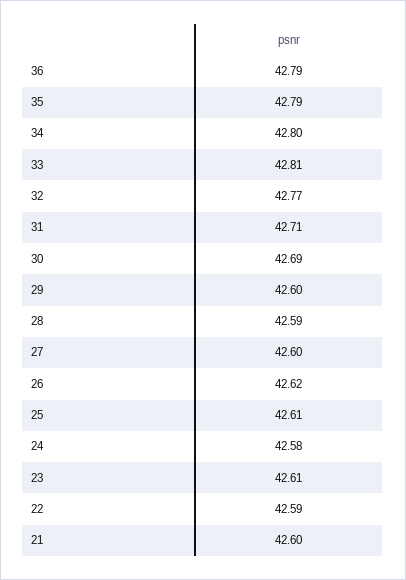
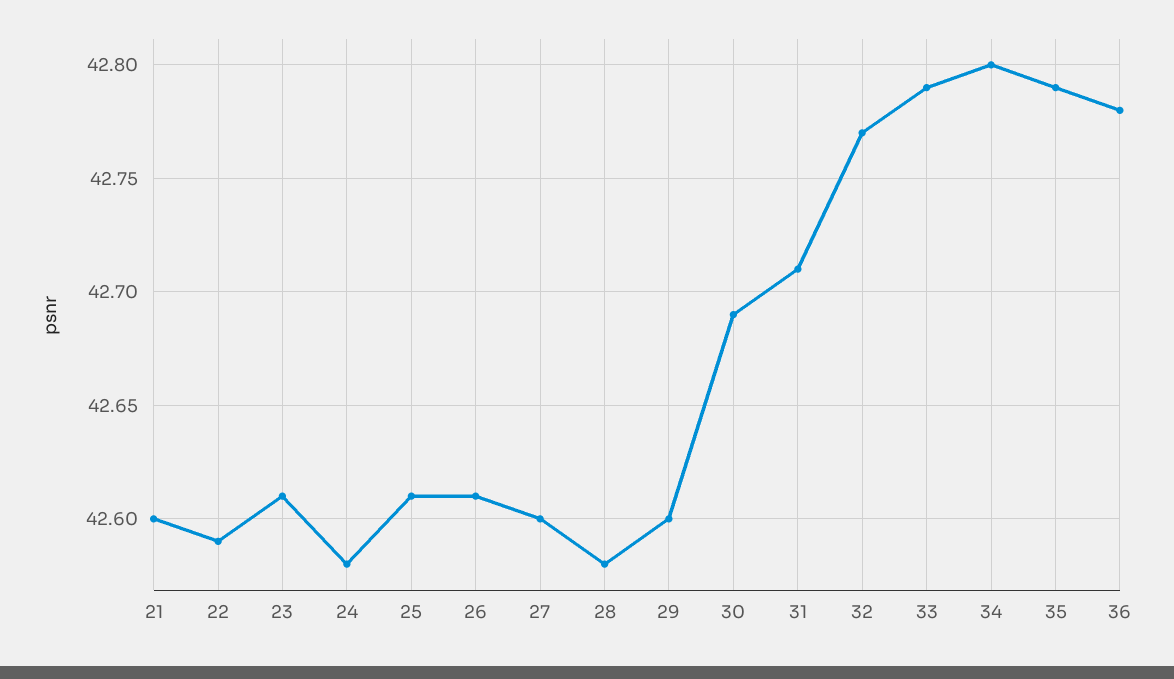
  {
-   "36": 42.79,
+   "36": 42.78,
    "35": 42.79,
    "34": 42.8,
-   "33": 42.81,
+   "33": 42.79,
    "32": 42.77,
    "31": 42.71,
    "30": 42.69,
    "29": 42.6,
-   "28": 42.59,
+   "28": 42.58,
    "27": 42.6,
-   "26": 42.62,
+   "26": 42.61,
    "25": 42.61,
    "24": 42.58,
    "23": 42.61,
    "22": 42.59,
    "21": 42.6
  }

